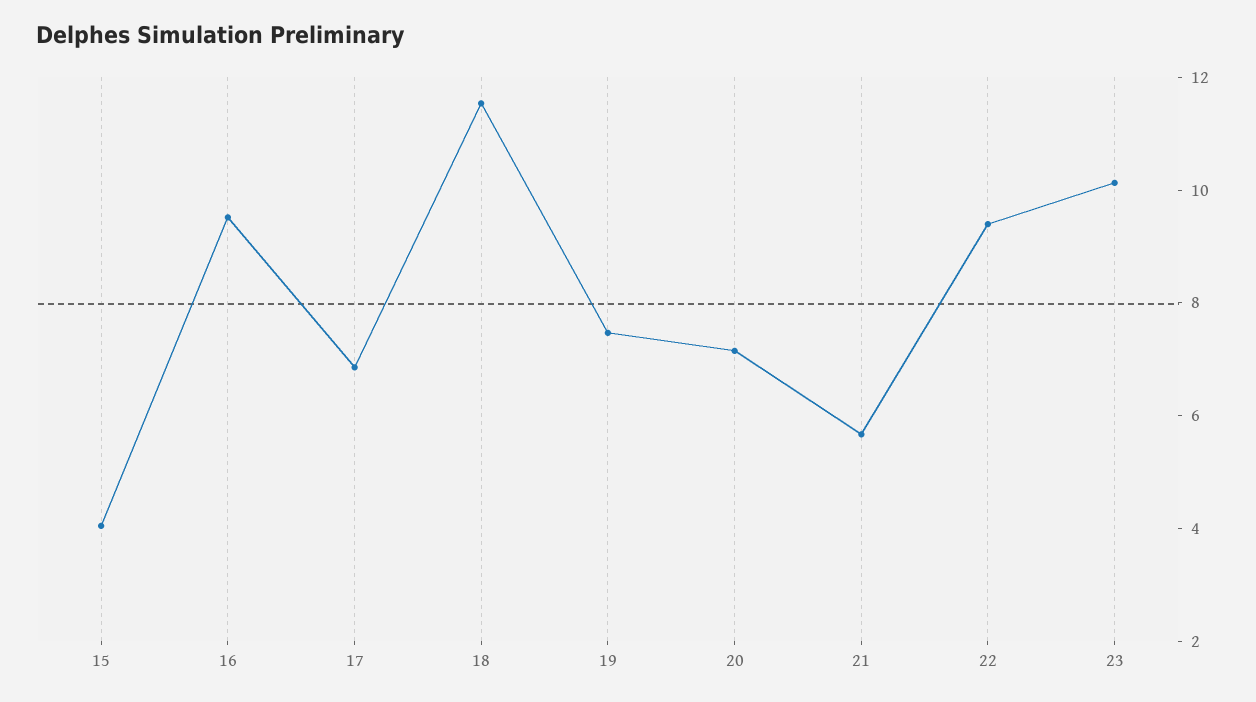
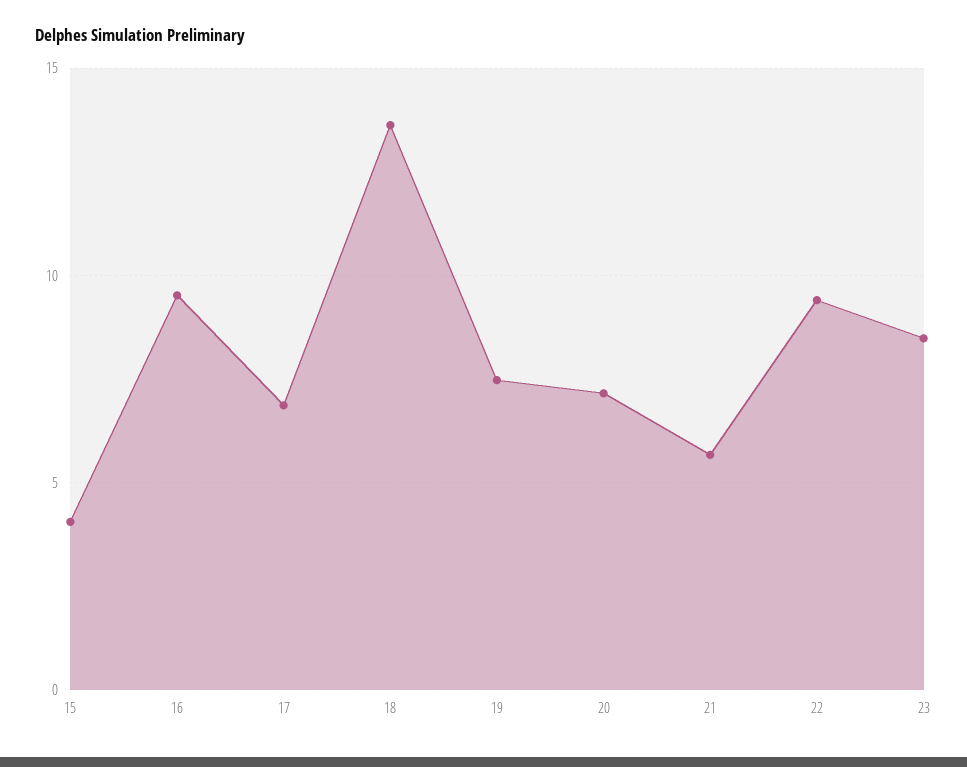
  {
    "15": 4,
    "16": 9.5,
    "17": 7,
-   "18": 11.5,
+   "18": 13.5,
    "19": 7.5,
    "20": 7,
    "21": 5.5,
    "22": 9.5,
-   "23": 10
+   "23": 8.5
  }

